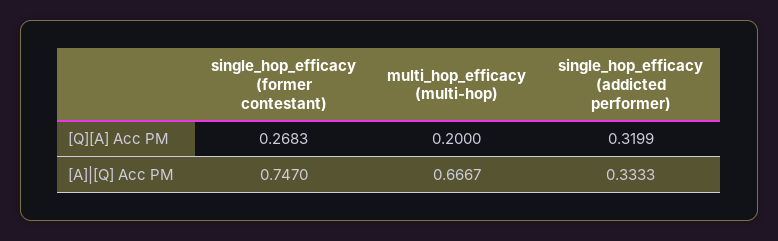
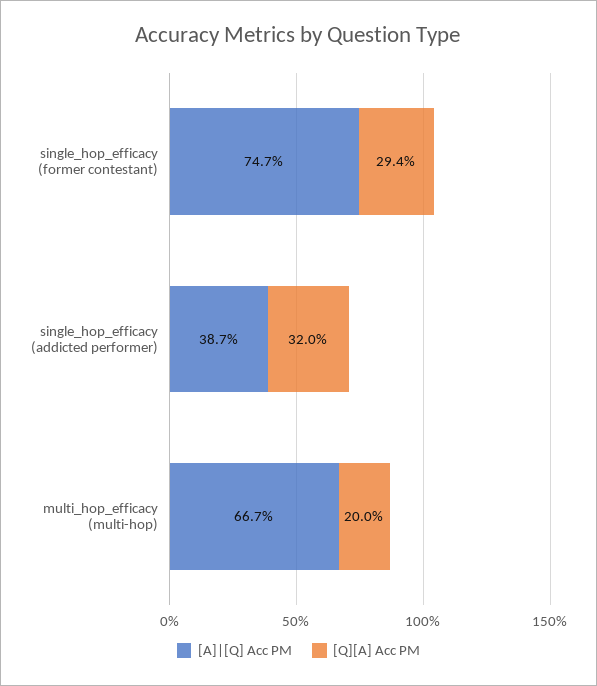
  {
    "[Q][A] Acc PM": {
-     "single_hop_efficacy (former contestant)": 0.2683,
+     "single_hop_efficacy (former contestant)": 0.294,
      "multi_hop_efficacy (multi-hop)": 0.2,
      "single_hop_efficacy (addicted performer)": 0.3199
    },
    "[A]|[Q] Acc PM": {
      "single_hop_efficacy (former contestant)": 0.747,
      "multi_hop_efficacy (multi-hop)": 0.6667,
-     "single_hop_efficacy (addicted performer)": 0.3333
+     "single_hop_efficacy (addicted performer)": 0.387
    }
  }

